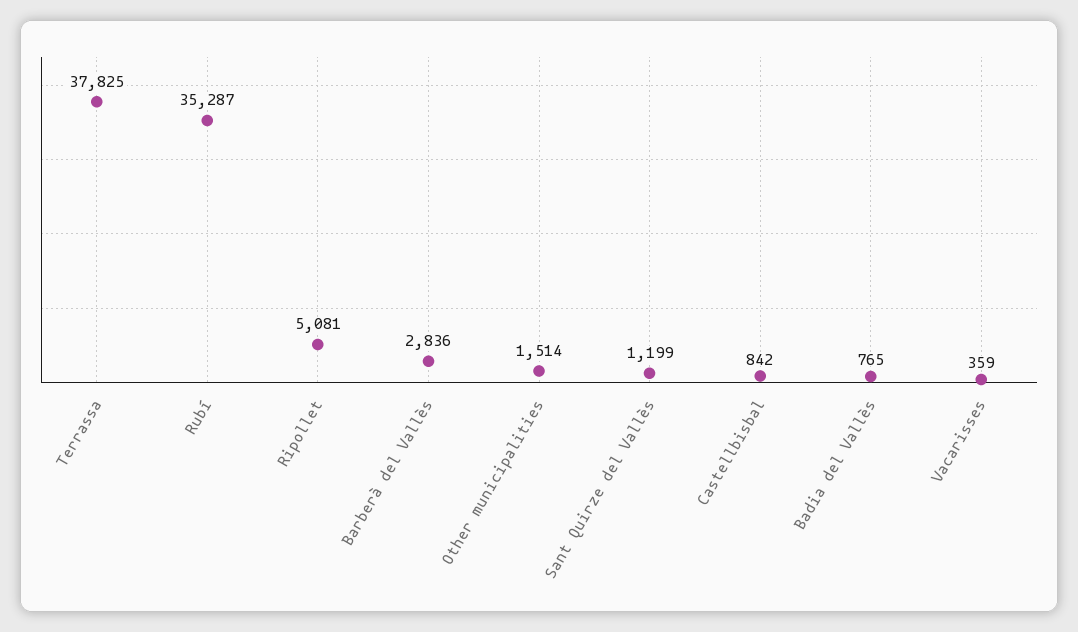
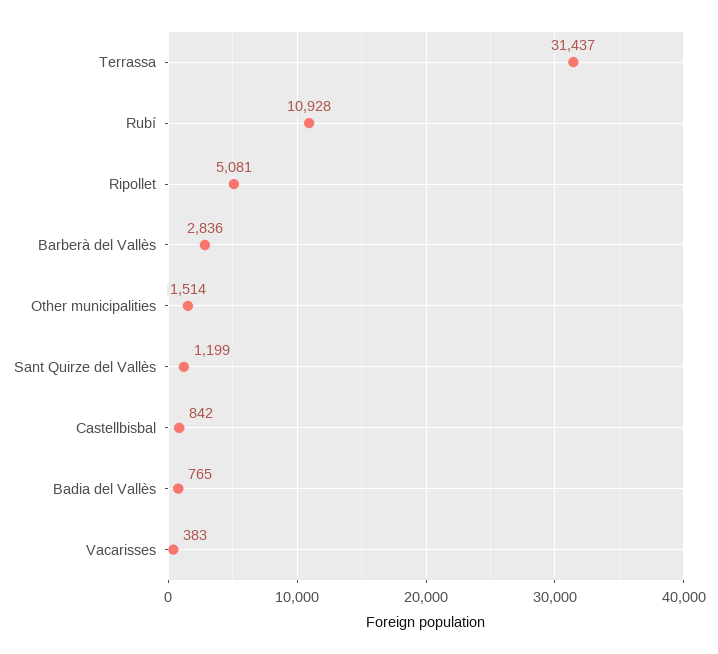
  {
-   "Terrassa": 37825,
+   "Terrassa": 31437,
-   "Rubí": 35287,
+   "Rubí": 10928,
    "Ripollet": 5081,
    "Barberà del Vallès": 2836,
    "Other municipalities": 1514,
    "Sant Quirze del Vallès": 1199,
    "Castellbisbal": 842,
    "Badia del Vallès": 765,
-   "Vacarisses": 359
+   "Vacarisses": 383
  }

